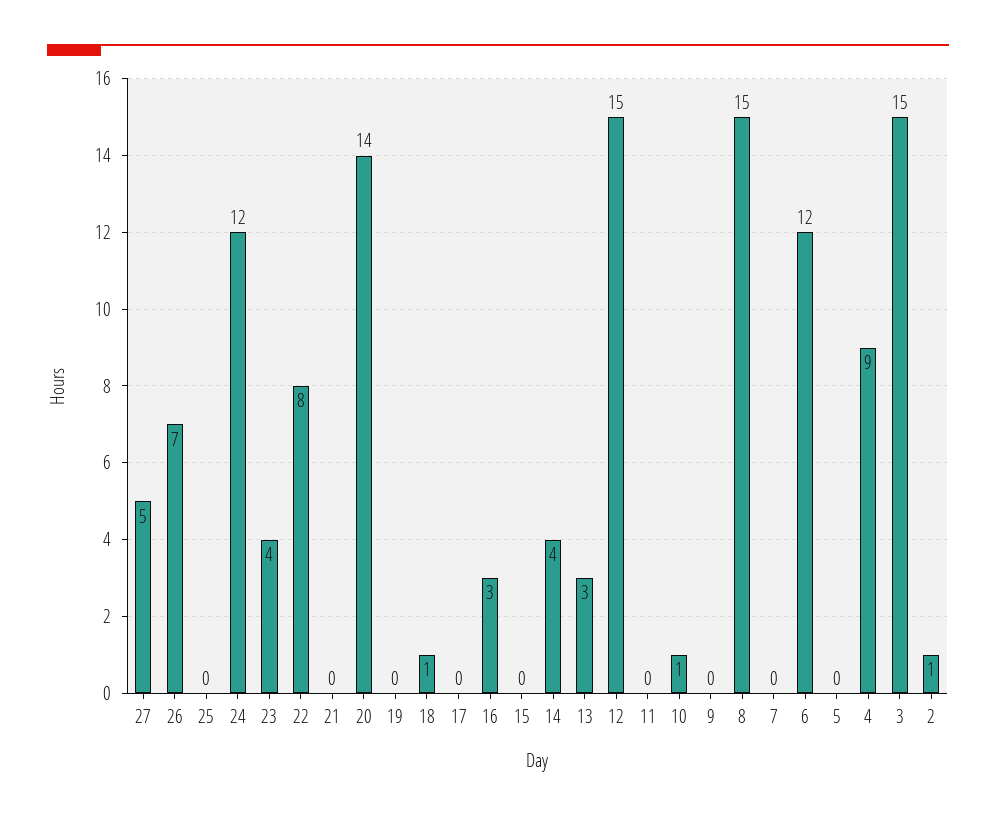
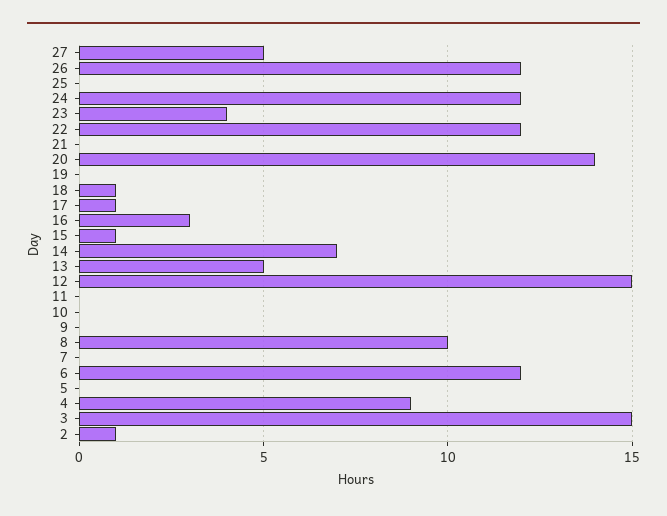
  {
    "27": 5,
-   "26": 7,
+   "26": 12,
    "25": 0,
    "24": 12,
    "23": 4,
-   "22": 8,
+   "22": 12,
    "21": 0,
    "20": 14,
    "19": 0,
    "18": 1,
-   "17": 0,
+   "17": 1,
    "16": 3,
-   "15": 0,
+   "15": 1,
-   "14": 4,
+   "14": 7,
-   "13": 3,
+   "13": 5,
    "12": 15,
    "11": 0,
-   "10": 1,
+   "10": 0,
    "9": 0,
-   "8": 15,
+   "8": 10,
    "7": 0,
    "6": 12,
    "5": 0,
    "4": 9,
    "3": 15,
    "2": 1
  }

